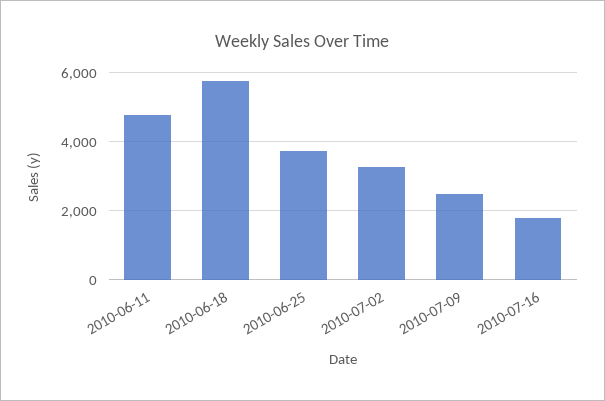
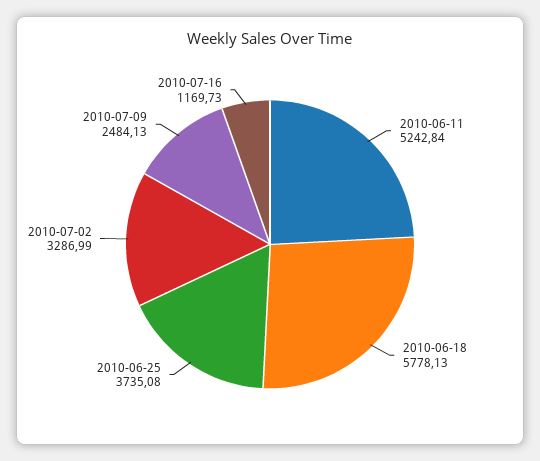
  {
-   "2010-06-11": 4800,
+   "2010-06-11": 5242.84,
    "2010-06-18": 5778.13,
    "2010-06-25": 3735.08,
    "2010-07-02": 3286.99,
    "2010-07-09": 2484.13,
-   "2010-07-16": 1800
+   "2010-07-16": 1169.73
  }

